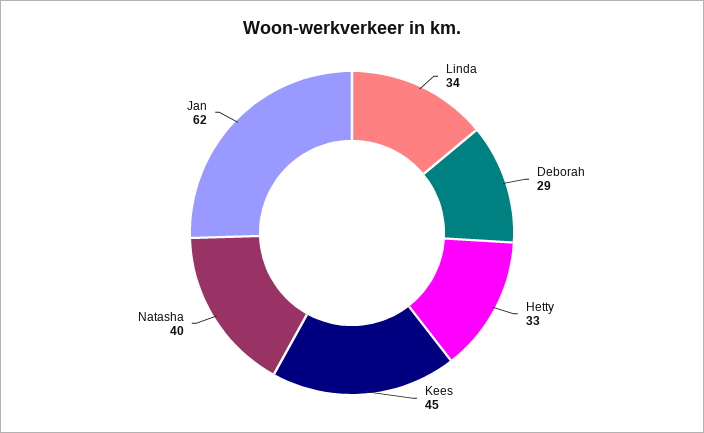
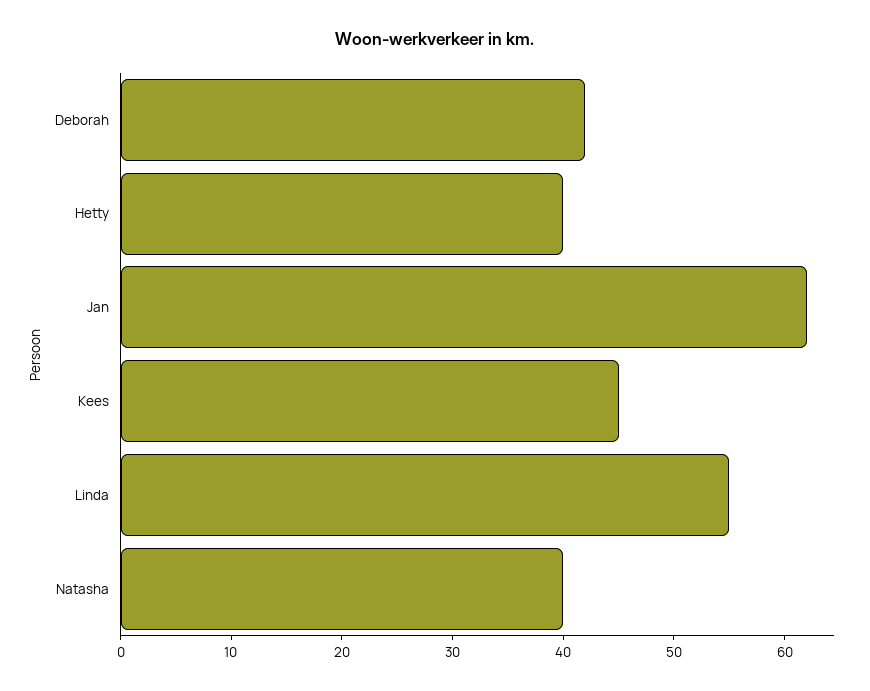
  {
-   "Linda": 34,
+   "Linda": 55,
-   "Deborah": 29,
+   "Deborah": 42,
-   "Hetty": 33,
+   "Hetty": 40,
    "Kees": 45,
    "Natasha": 40,
    "Jan": 62
  }

